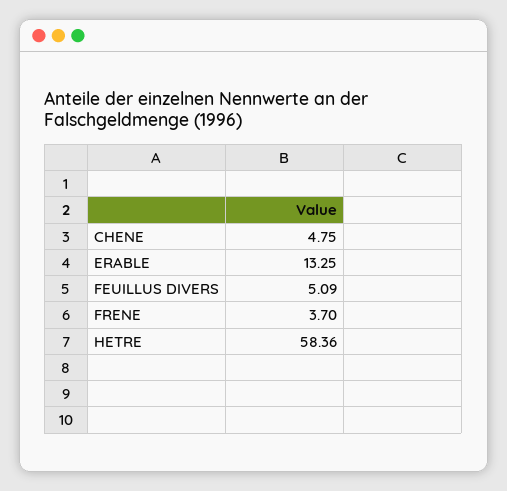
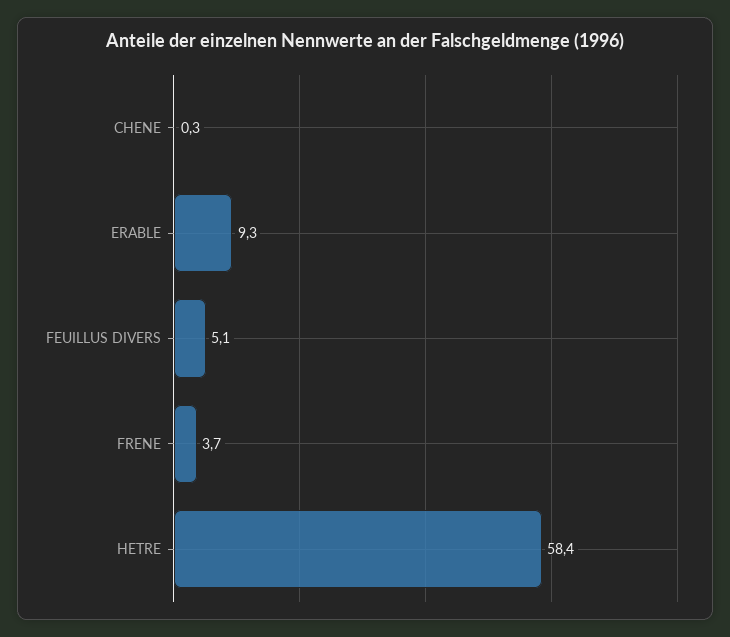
  {
-   "CHENE": 4.75,
+   "CHENE": 0.3,
-   "ERABLE": 13.25,
+   "ERABLE": 9.3,
    "FEUILLUS DIVERS": 5.09,
    "FRENE": 3.7,
    "HETRE": 58.36
  }

